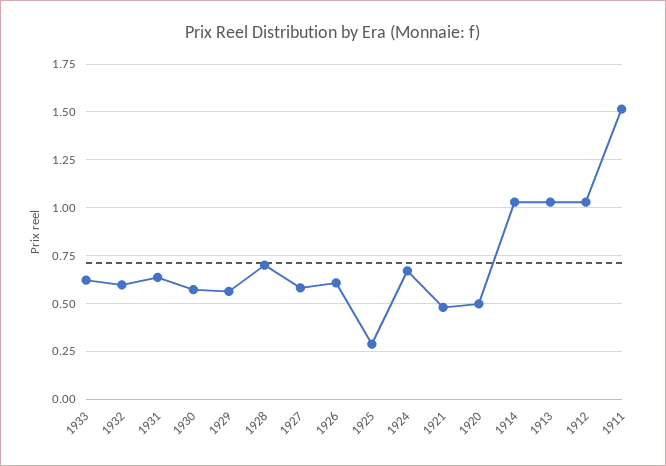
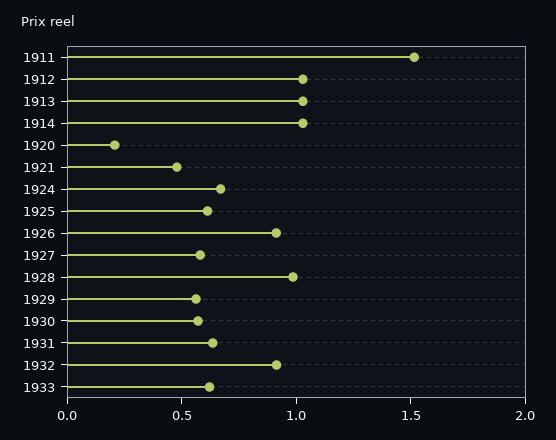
  {
    "1933": 0.6,
-   "1932": 0.6,
+   "1932": 0.9,
    "1931": 0.65,
    "1930": 0.55,
    "1929": 0.55,
-   "1928": 0.7,
+   "1928": 1,
    "1927": 0.6,
-   "1926": 0.6,
+   "1926": 0.9,
-   "1925": 0.3,
+   "1925": 0.6,
    "1924": 0.65,
    "1921": 0.5,
-   "1920": 0.5,
+   "1920": 0.2,
    "1914": 1.05,
    "1913": 1.05,
    "1912": 1.05,
    "1911": 1.5
  }

